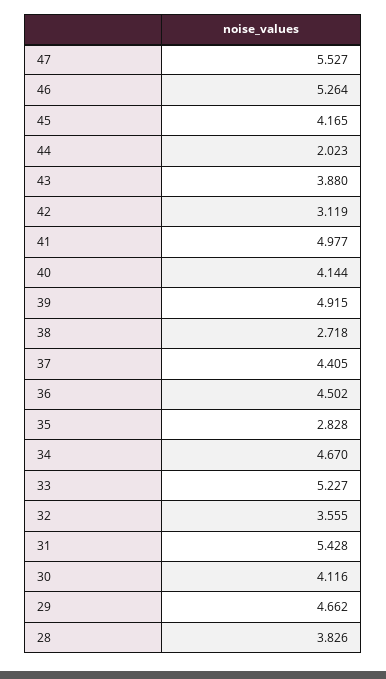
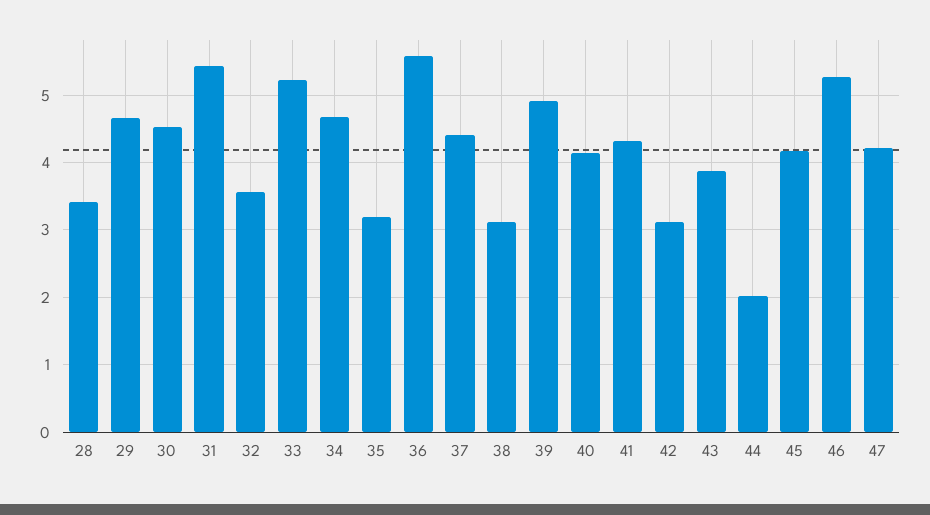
  {
-   "47": 5.527,
+   "47": 4.2,
    "46": 5.264,
    "45": 4.165,
    "44": 2.023,
    "43": 3.88,
    "42": 3.119,
-   "41": 4.977,
+   "41": 4.3,
    "40": 4.144,
    "39": 4.915,
-   "38": 2.718,
+   "38": 3.1,
    "37": 4.405,
-   "36": 4.502,
+   "36": 5.6,
-   "35": 2.828,
+   "35": 3.2,
    "34": 4.67,
    "33": 5.227,
    "32": 3.555,
    "31": 5.428,
-   "30": 4.116,
+   "30": 4.5,
    "29": 4.662,
-   "28": 3.826
+   "28": 3.4
  }

